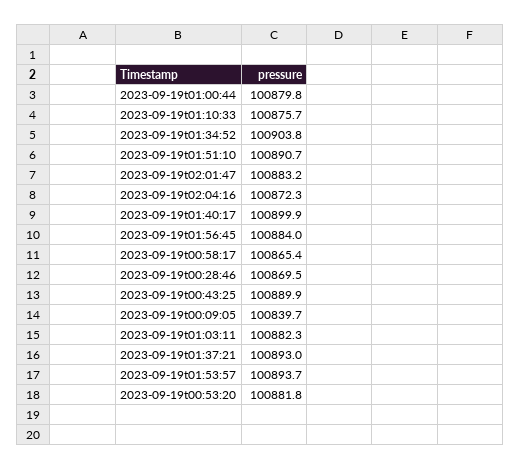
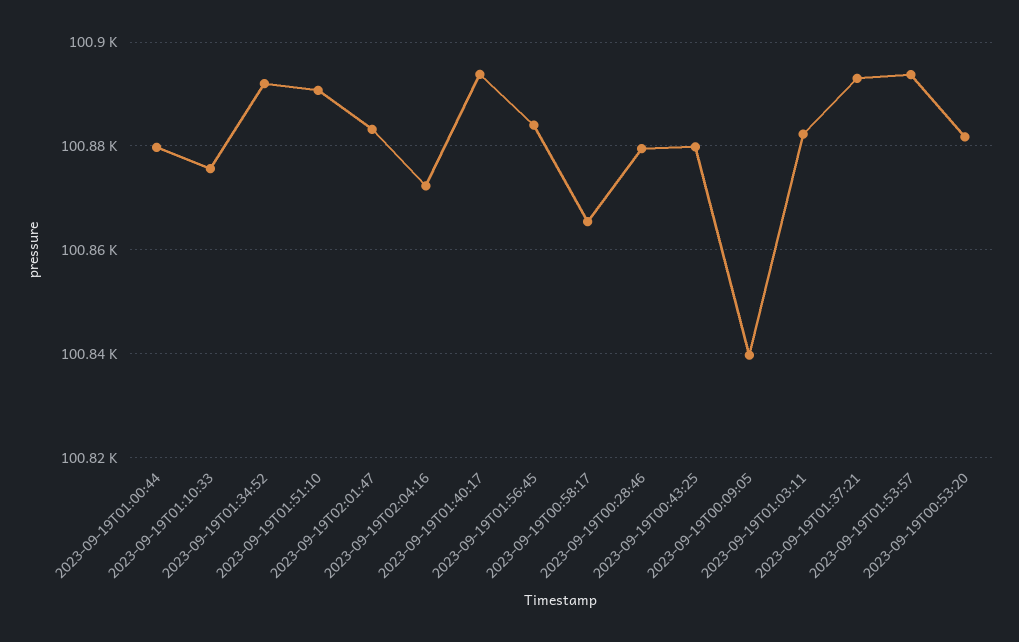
  {
    "2023-09-19t01:00:44": 100879.8,
    "2023-09-19t01:10:33": 100875.7,
-   "2023-09-19t01:34:52": 100903.8,
+   "2023-09-19t01:34:52": 100892,
    "2023-09-19t01:51:10": 100890.7,
    "2023-09-19t02:01:47": 100883.2,
    "2023-09-19t02:04:16": 100872.3,
-   "2023-09-19t01:40:17": 100899.9,
+   "2023-09-19t01:40:17": 100894,
    "2023-09-19t01:56:45": 100884,
    "2023-09-19t00:58:17": 100865.4,
-   "2023-09-19t00:28:46": 100869.5,
+   "2023-09-19t00:28:46": 100880,
-   "2023-09-19t00:43:25": 100889.9,
+   "2023-09-19t00:43:25": 100880,
    "2023-09-19t00:09:05": 100839.7,
    "2023-09-19t01:03:11": 100882.3,
    "2023-09-19t01:37:21": 100893,
    "2023-09-19t01:53:57": 100893.7,
    "2023-09-19t00:53:20": 100881.8
  }

